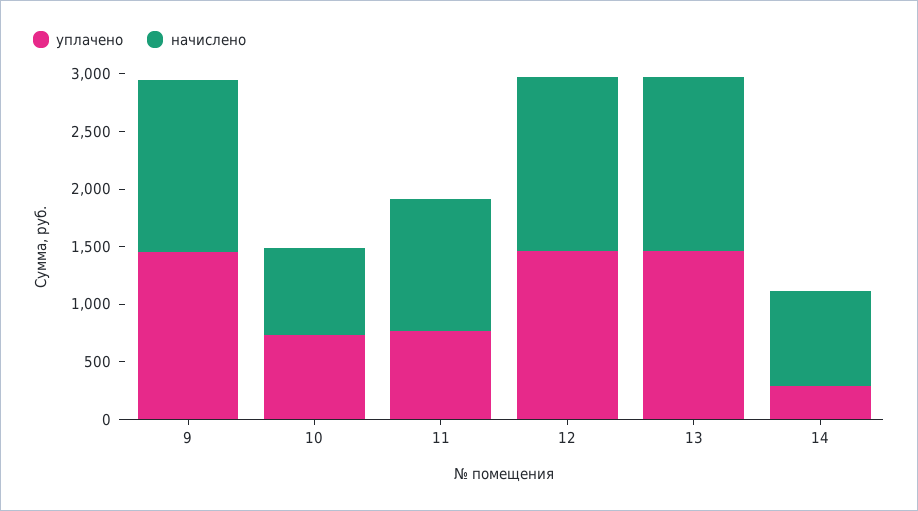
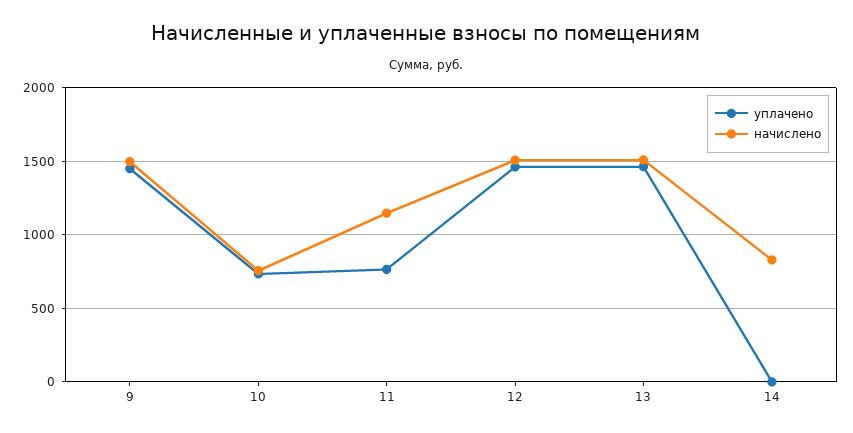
  {
    "уплачено": {
      "9": 1450,
      "10": 750,
      "11": 750,
      "12": 1450,
      "13": 1450,
-     "14": 300
+     "14": 0
    },
    "начислено": {
      "9": 1500,
      "10": 750,
      "11": 1150,
      "12": 1500,
      "13": 1500,
      "14": 850
    }
  }

